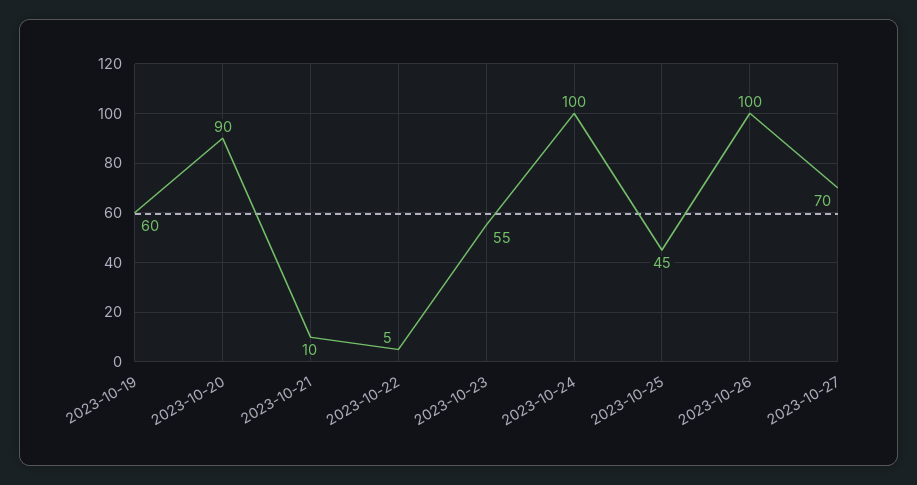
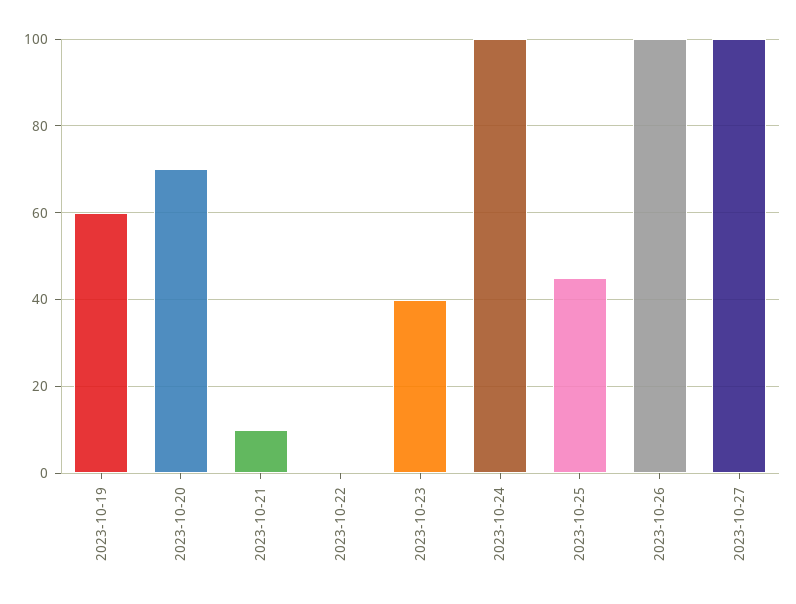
  {
    "2023-10-19": 60,
-   "2023-10-20": 90,
+   "2023-10-20": 70,
    "2023-10-21": 10,
-   "2023-10-22": 5,
+   "2023-10-22": 0,
-   "2023-10-23": 55,
+   "2023-10-23": 40,
    "2023-10-24": 100,
    "2023-10-25": 45,
    "2023-10-26": 100,
-   "2023-10-27": 70
+   "2023-10-27": 100
  }

